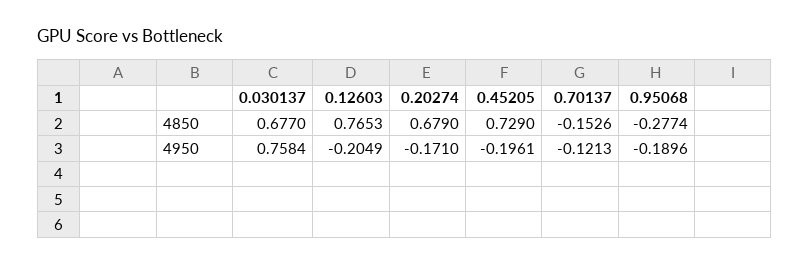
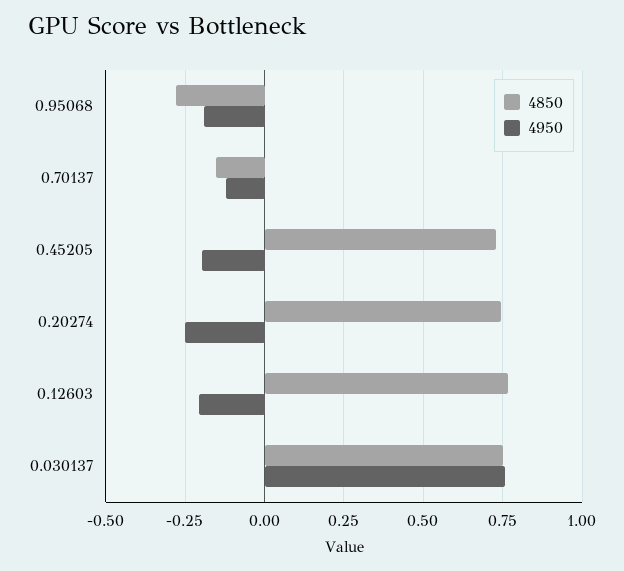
  {
    "4850": {
-     "0.030137": 0.677,
+     "0.030137": 0.75,
      "0.12603": 0.7653,
-     "0.20274": 0.679,
+     "0.20274": 0.75,
      "0.45205": 0.729,
      "0.70137": -0.1526,
      "0.95068": -0.2774
    },
    "4950": {
      "0.030137": 0.7584,
      "0.12603": -0.2049,
-     "0.20274": -0.171,
+     "0.20274": -0.25,
      "0.45205": -0.1961,
      "0.70137": -0.1213,
      "0.95068": -0.1896
    }
  }

